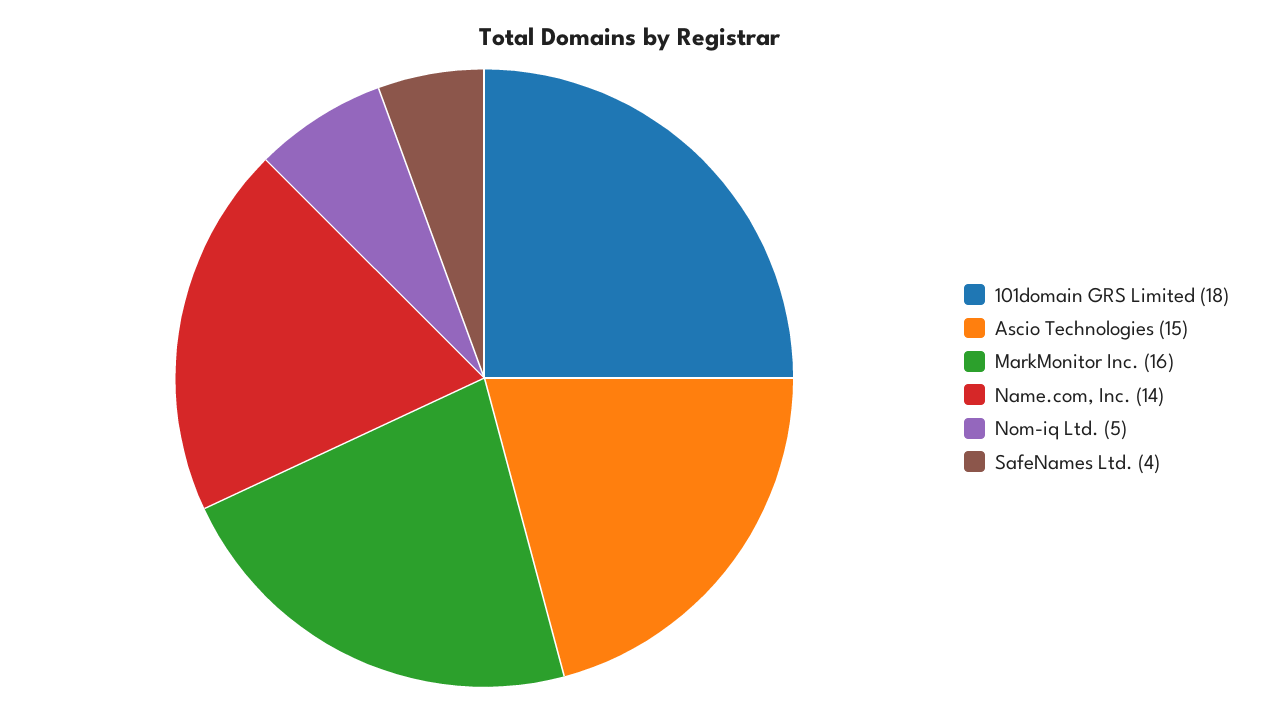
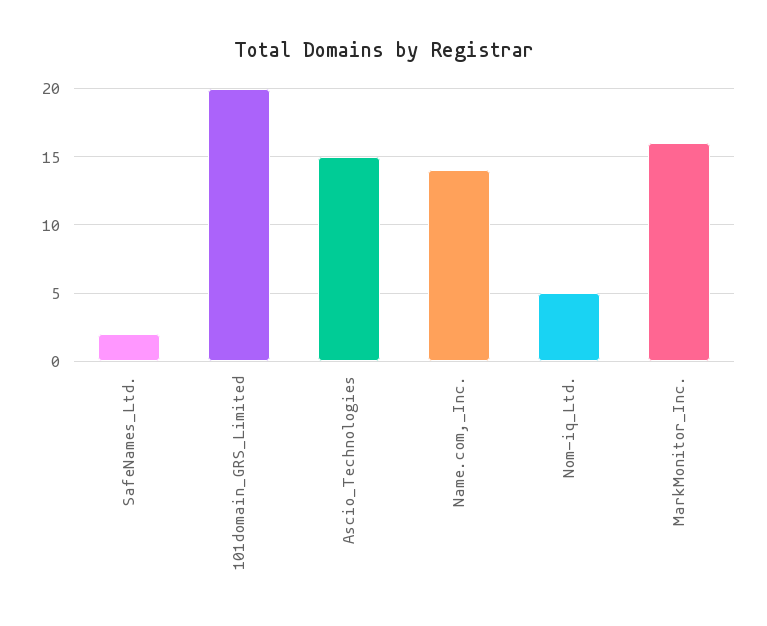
  {
-   "101domain GRS Limited": 18,
+   "101domain GRS Limited": 20,
    "Ascio Technologies": 15,
    "MarkMonitor Inc.": 16,
    "Name.com, Inc.": 14,
    "Nom-iq Ltd.": 5,
-   "SafeNames Ltd.": 4
+   "SafeNames Ltd.": 2
  }

